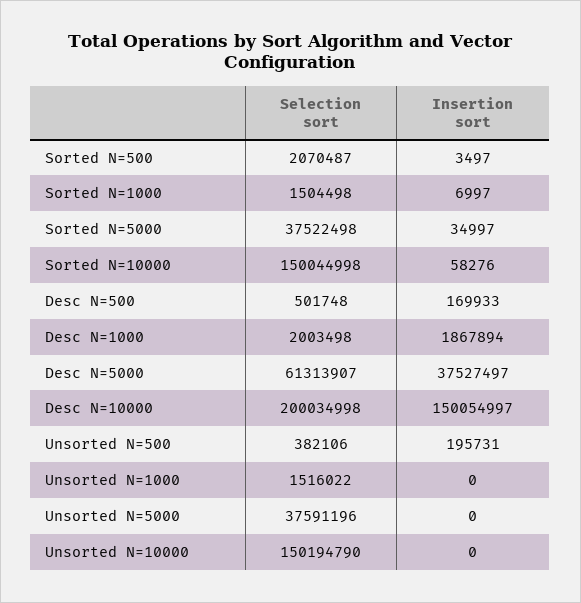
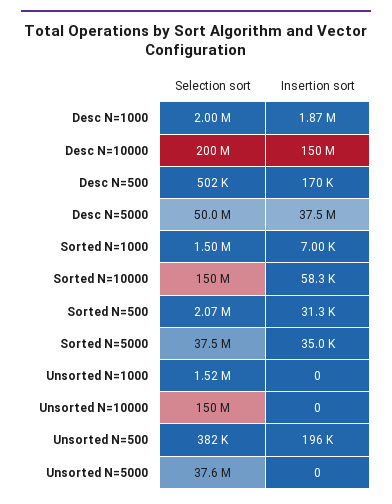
  {
    "Selection sort": {
      "Sorted N=500": 2070487,
      "Sorted N=1000": 1504498,
      "Sorted N=5000": 37522498,
      "Sorted N=10000": 150044998,
      "Desc N=500": 501748,
      "Desc N=1000": 2003498,
-     "Desc N=5000": 61313907,
+     "Desc N=5000": 50000000,
      "Desc N=10000": 200034998,
      "Unsorted N=500": 382106,
      "Unsorted N=1000": 1516022,
      "Unsorted N=5000": 37591196,
      "Unsorted N=10000": 150194790
    },
    "Insertion sort": {
-     "Sorted N=500": 3497,
+     "Sorted N=500": 31300,
      "Sorted N=1000": 6997,
      "Sorted N=5000": 34997,
      "Sorted N=10000": 58276,
      "Desc N=500": 169933,
      "Desc N=1000": 1867894,
      "Desc N=5000": 37527497,
      "Desc N=10000": 150054997,
      "Unsorted N=500": 195731,
      "Unsorted N=1000": 0,
      "Unsorted N=5000": 0,
      "Unsorted N=10000": 0
    }
  }

